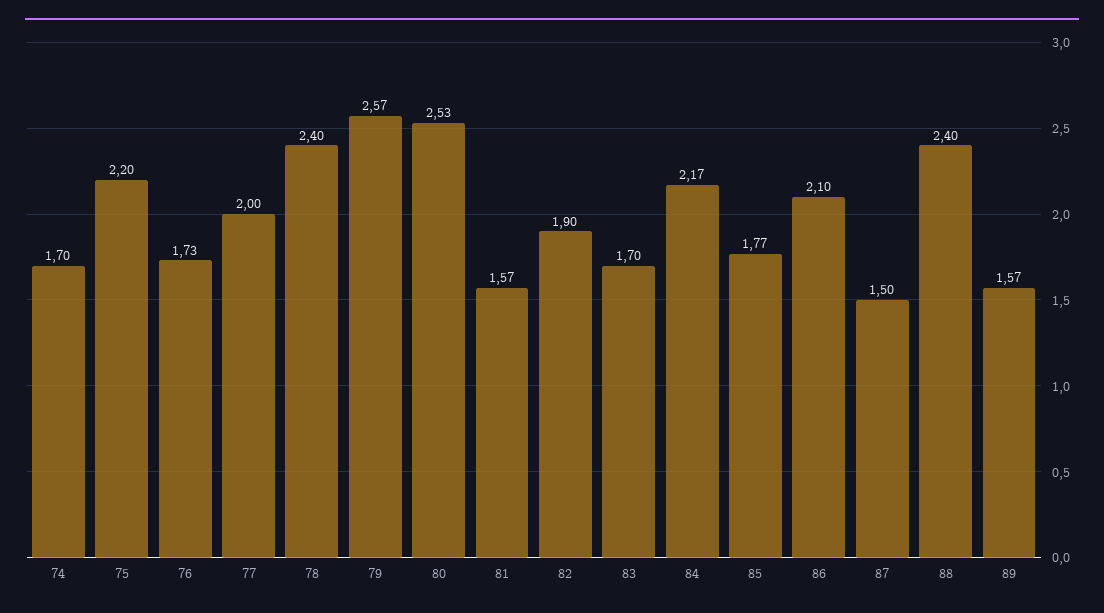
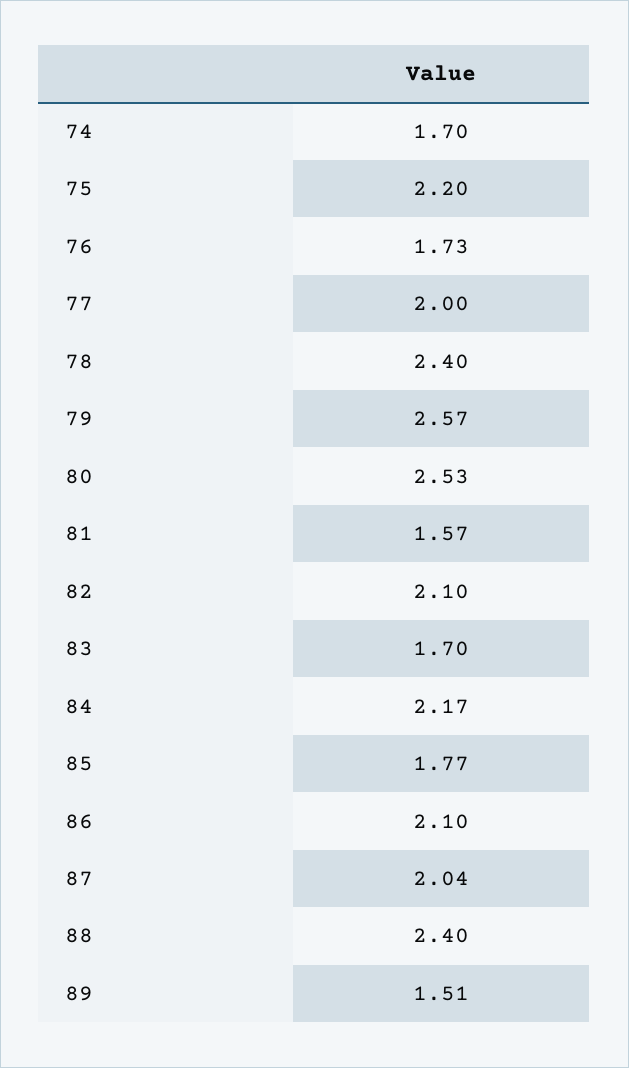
  {
    "74": 1.7,
    "75": 2.2,
    "76": 1.73,
    "77": 2,
    "78": 2.4,
    "79": 2.57,
    "80": 2.53,
    "81": 1.57,
-   "82": 1.9,
+   "82": 2.1,
    "83": 1.7,
    "84": 2.17,
    "85": 1.77,
    "86": 2.1,
-   "87": 1.5,
+   "87": 2.04,
    "88": 2.4,
-   "89": 1.57
+   "89": 1.51
  }

